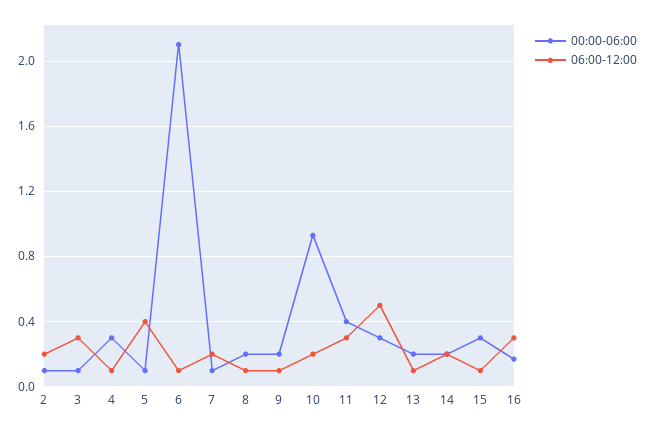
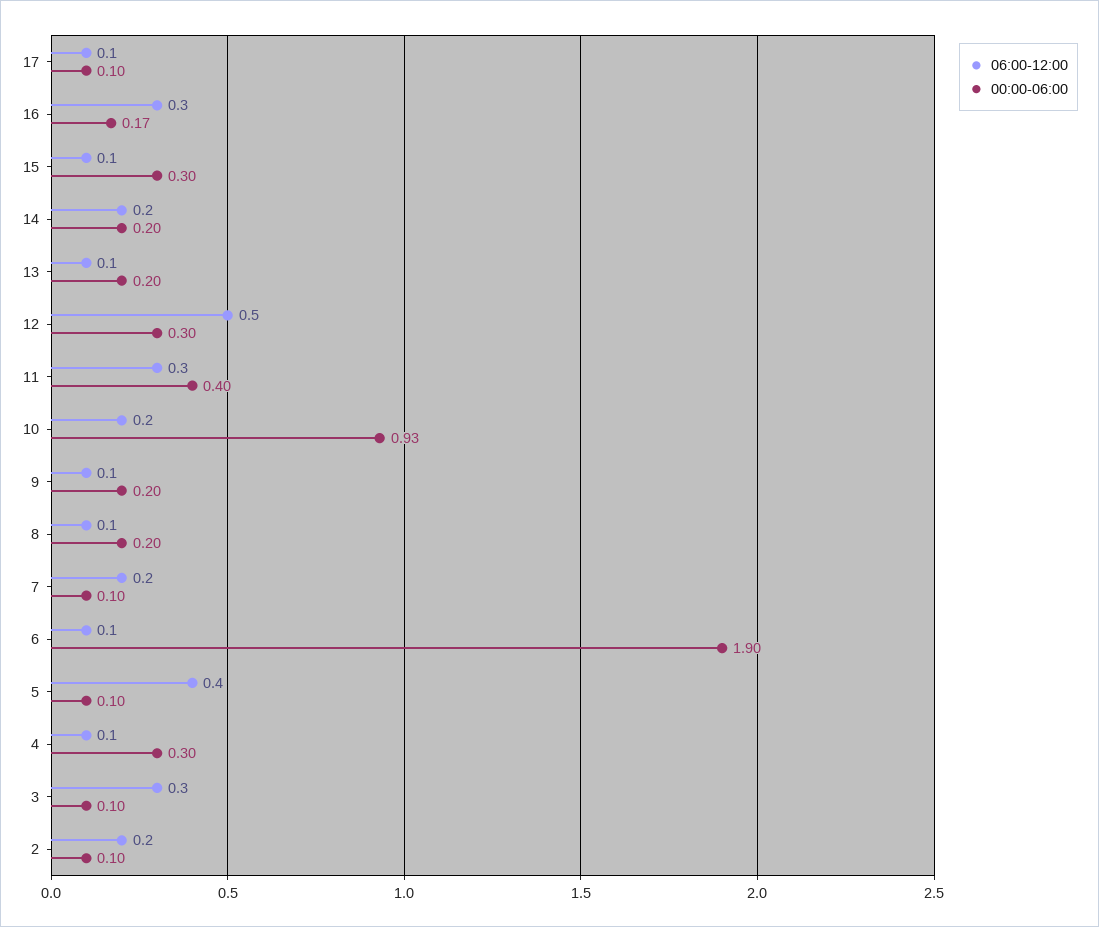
  {
    "00:00-06:00": {
      "2": 0.1,
      "3": 0.1,
      "4": 0.3,
      "5": 0.1,
-     "6": 2.1,
+     "6": 1.9,
      "7": 0.1,
      "8": 0.2,
      "9": 0.2,
      "10": 0.93,
      "11": 0.4,
      "12": 0.3,
      "13": 0.2,
      "14": 0.2,
      "15": 0.3,
-     "16": 0.17
+     "16": 0.17,
+     "17": 0.1
    },
    "06:00-12:00": {
      "2": 0.2,
      "3": 0.3,
      "4": 0.1,
      "5": 0.4,
      "6": 0.1,
      "7": 0.2,
      "8": 0.1,
      "9": 0.1,
      "10": 0.2,
      "11": 0.3,
      "12": 0.5,
      "13": 0.1,
      "14": 0.2,
      "15": 0.1,
-     "16": 0.3
+     "16": 0.3,
+     "17": 0.1
    }
  }

